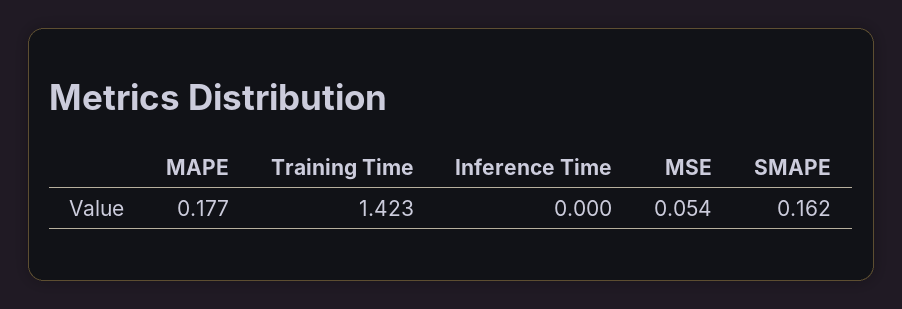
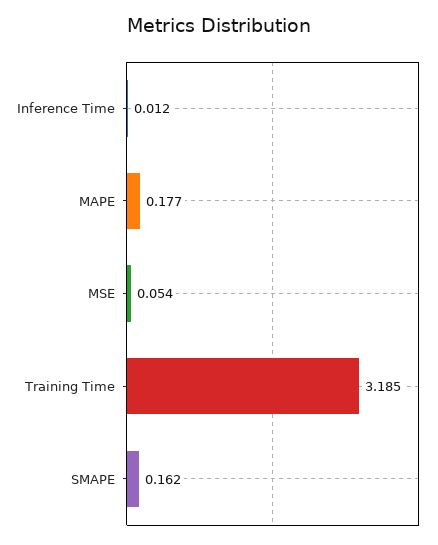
  {
    "MAPE": 0.177,
-   "Training Time": 1.423,
+   "Training Time": 3.185,
-   "Inference Time": 0,
+   "Inference Time": 0.012,
    "MSE": 0.054,
    "SMAPE": 0.162
  }

